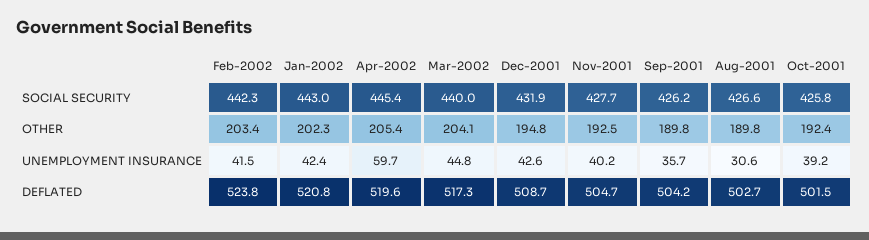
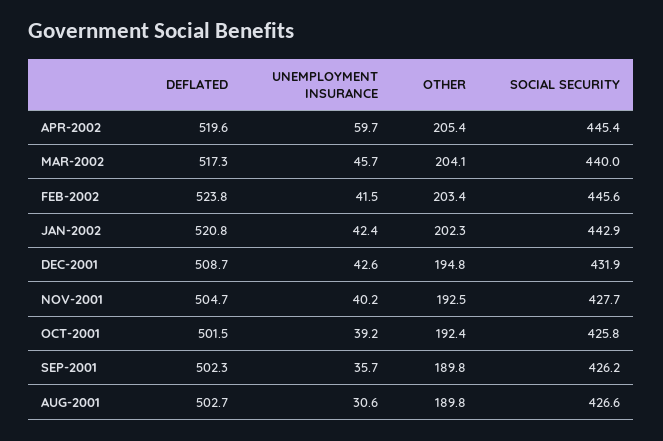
  {
    "Feb-2002": {
-     "SOCIAL SECURITY": 442.3,
+     "SOCIAL SECURITY": 445.6,
      "OTHER": 203.4,
      "UNEMPLOYMENT INSURANCE": 41.5,
      "DEFLATED": 523.8
    },
    "Jan-2002": {
-     "SOCIAL SECURITY": 443,
+     "SOCIAL SECURITY": 442.9,
      "OTHER": 202.3,
      "UNEMPLOYMENT INSURANCE": 42.4,
      "DEFLATED": 520.8
    },
    "Apr-2002": {
      "SOCIAL SECURITY": 445.4,
      "OTHER": 205.4,
      "UNEMPLOYMENT INSURANCE": 59.7,
      "DEFLATED": 519.6
    },
    "Mar-2002": {
      "SOCIAL SECURITY": 440,
      "OTHER": 204.1,
-     "UNEMPLOYMENT INSURANCE": 44.8,
+     "UNEMPLOYMENT INSURANCE": 45.7,
      "DEFLATED": 517.3
    },
    "Dec-2001": {
      "SOCIAL SECURITY": 431.9,
      "OTHER": 194.8,
      "UNEMPLOYMENT INSURANCE": 42.6,
      "DEFLATED": 508.7
    },
    "Nov-2001": {
      "SOCIAL SECURITY": 427.7,
      "OTHER": 192.5,
      "UNEMPLOYMENT INSURANCE": 40.2,
      "DEFLATED": 504.7
    },
    "Sep-2001": {
      "SOCIAL SECURITY": 426.2,
      "OTHER": 189.8,
      "UNEMPLOYMENT INSURANCE": 35.7,
-     "DEFLATED": 504.2
+     "DEFLATED": 502.3
    },
    "Aug-2001": {
      "SOCIAL SECURITY": 426.6,
      "OTHER": 189.8,
      "UNEMPLOYMENT INSURANCE": 30.6,
      "DEFLATED": 502.7
    },
    "Oct-2001": {
      "SOCIAL SECURITY": 425.8,
      "OTHER": 192.4,
      "UNEMPLOYMENT INSURANCE": 39.2,
      "DEFLATED": 501.5
    }
  }

